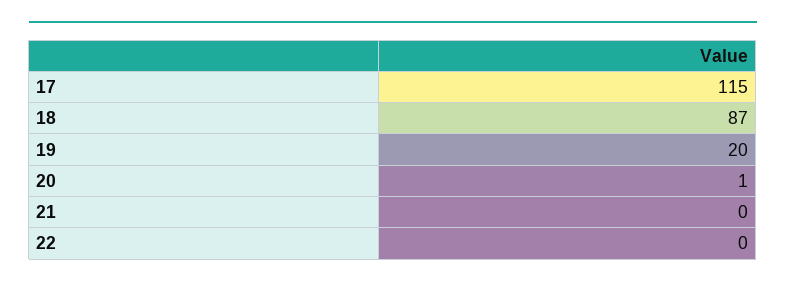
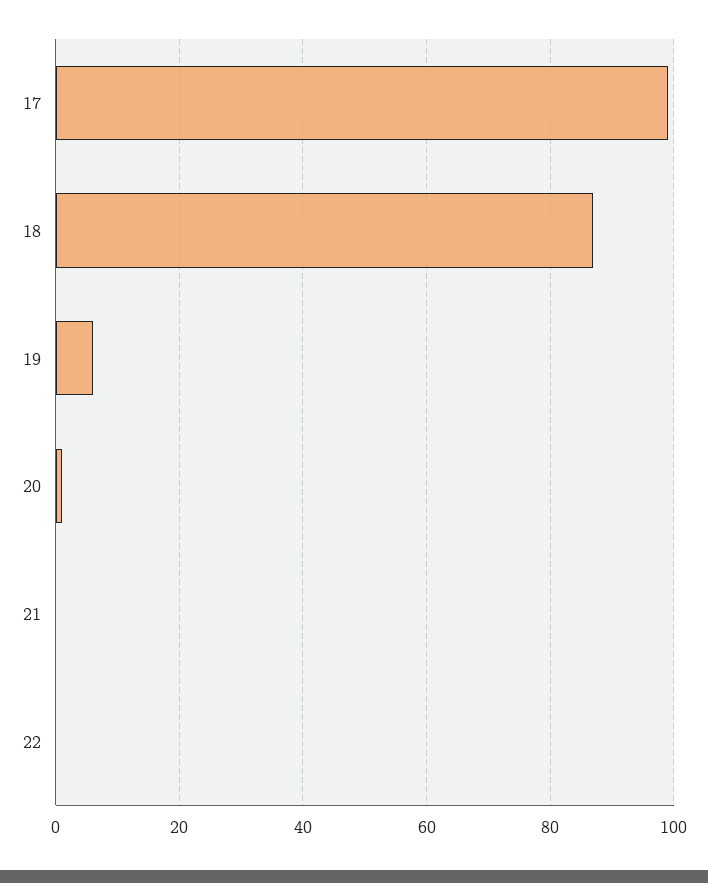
  {
-   "17": 115,
+   "17": 100,
    "18": 87,
-   "19": 20,
+   "19": 5,
    "20": 1,
    "21": 0,
    "22": 0
  }

